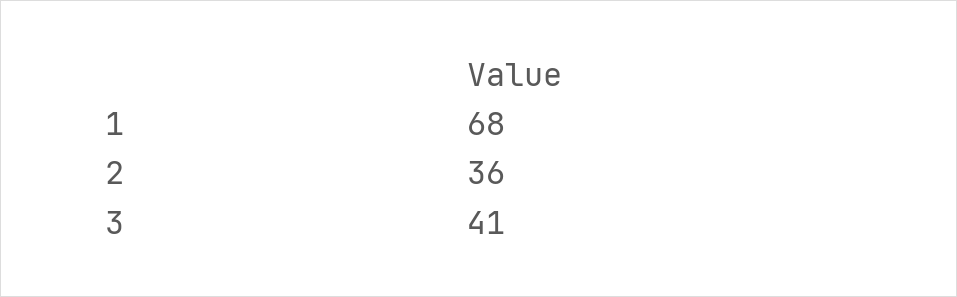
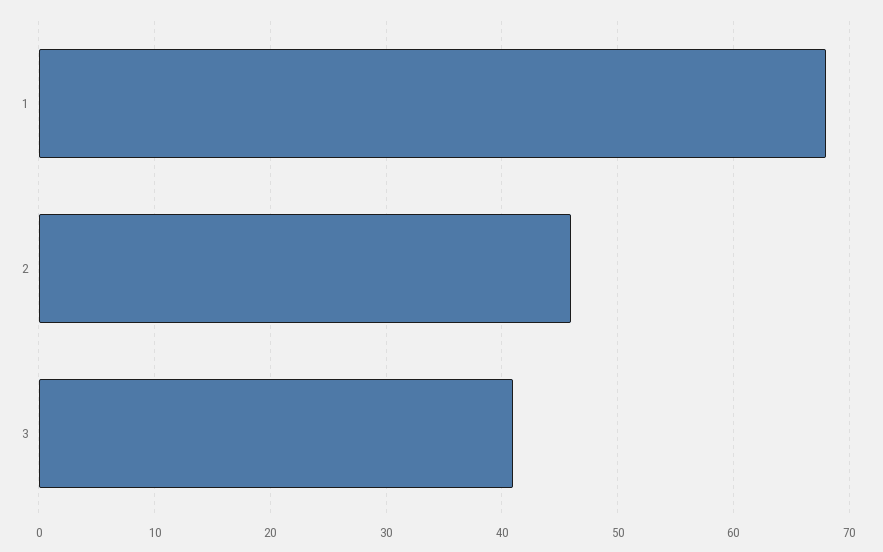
  {
    "1": 68,
-   "2": 36,
+   "2": 46,
    "3": 41
  }

